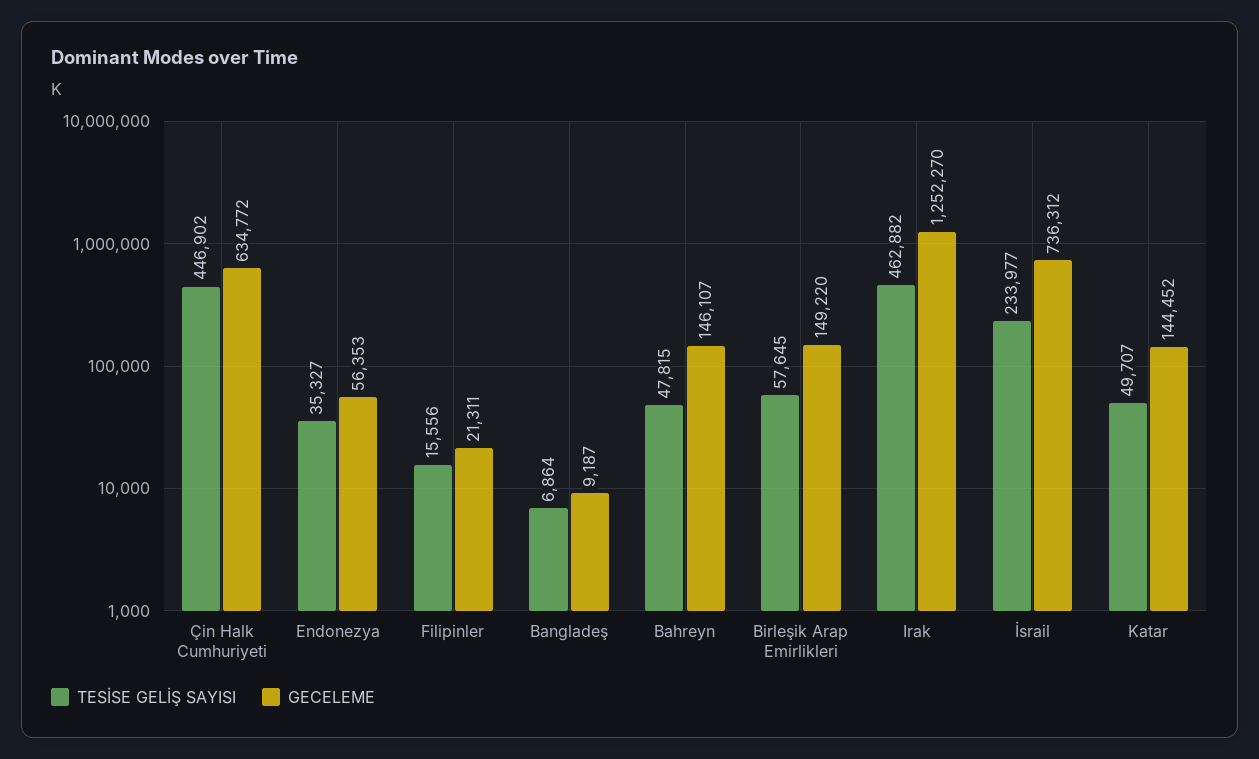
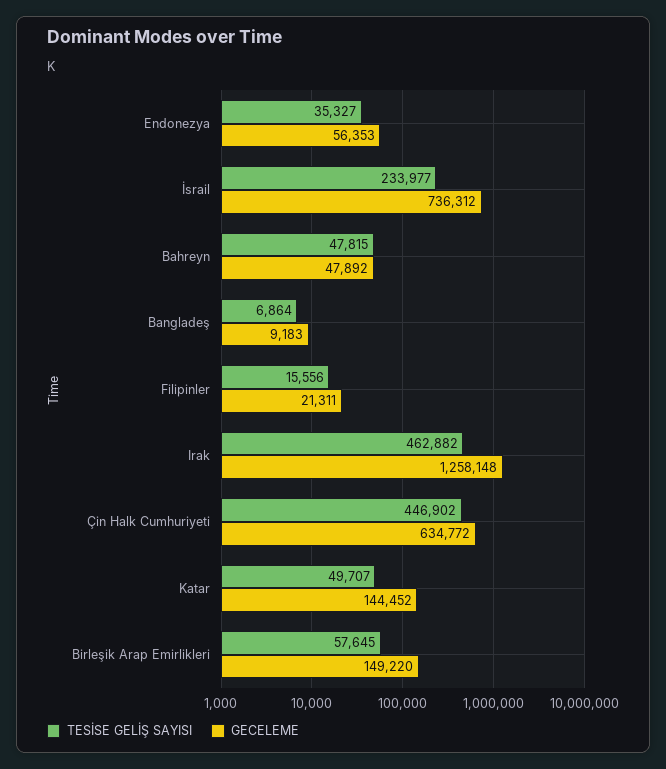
  {
    "TESİSE GELİŞ SAYISI": {
      "Çin Halk Cumhuriyeti": 446902,
      "Endonezya": 35327,
      "Filipinler": 15556,
      "Bangladeş": 6864,
      "Bahreyn": 47815,
      "Birleşik Arap Emirlikleri": 57645,
      "Irak": 462882,
      "İsrail": 233977,
      "Katar": 49707
    },
    "GECELEME": {
      "Çin Halk Cumhuriyeti": 634772,
      "Endonezya": 56353,
      "Filipinler": 21311,
-     "Bangladeş": 9187,
+     "Bangladeş": 9183,
-     "Bahreyn": 146107,
+     "Bahreyn": 47892,
      "Birleşik Arap Emirlikleri": 149220,
-     "Irak": 1252270,
+     "Irak": 1258148,
      "İsrail": 736312,
      "Katar": 144452
    }
  }

